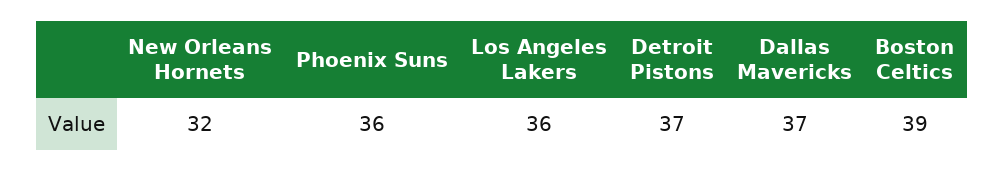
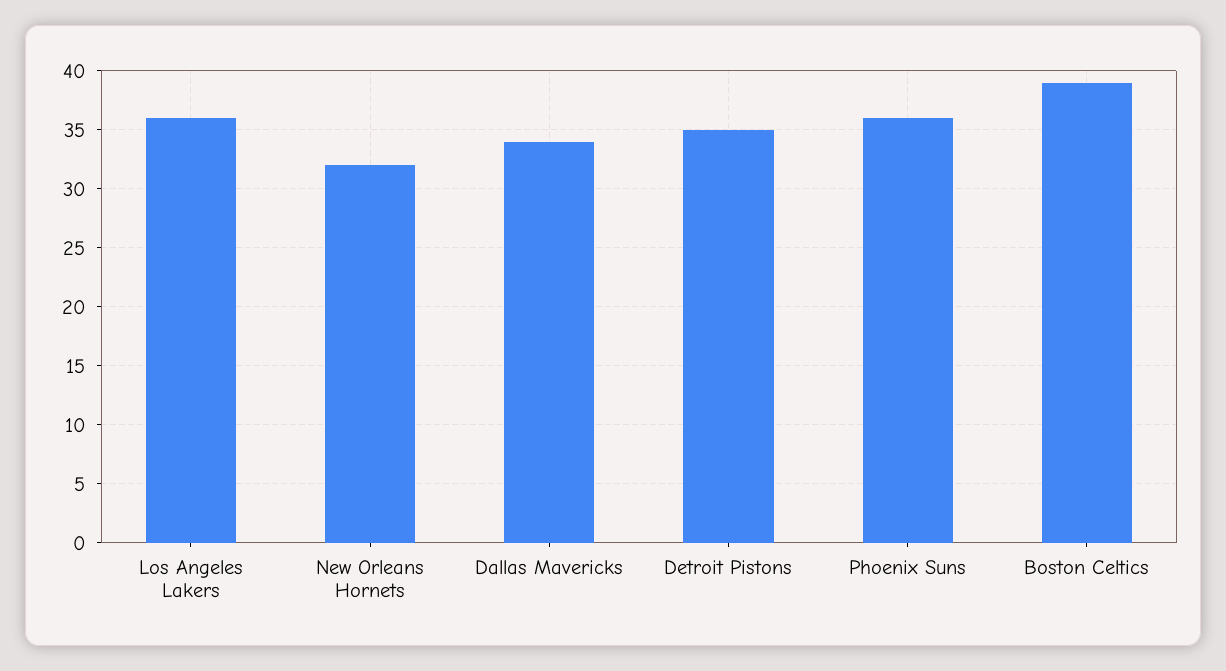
  {
    "New Orleans Hornets": 32,
    "Phoenix Suns": 36,
    "Los Angeles Lakers": 36,
-   "Detroit Pistons": 37,
+   "Detroit Pistons": 35,
-   "Dallas Mavericks": 37,
+   "Dallas Mavericks": 34,
    "Boston Celtics": 39
  }

